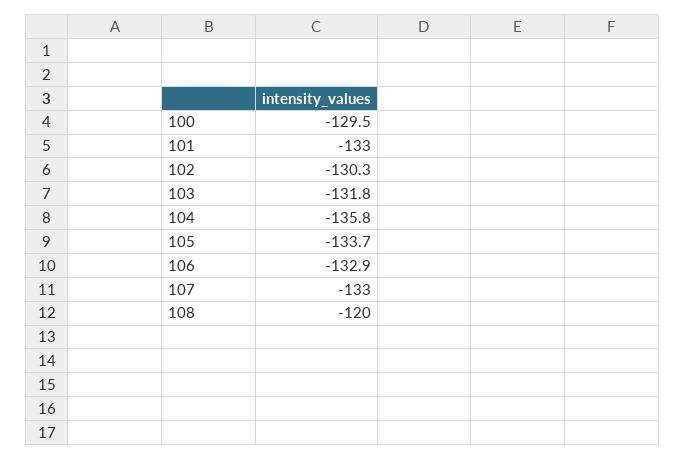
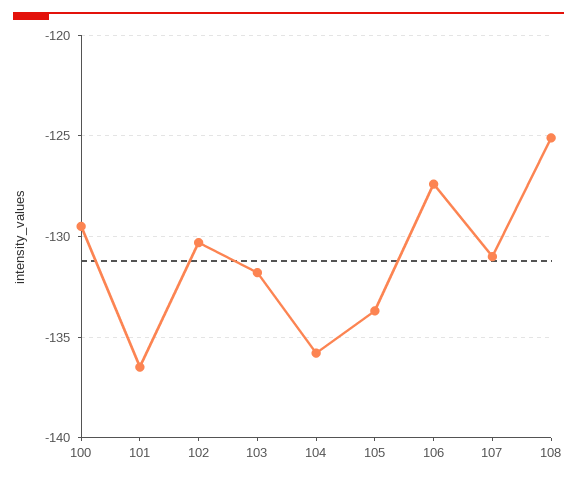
  {
    "100": -129.5,
-   "101": -133,
+   "101": -136.5,
    "102": -130.3,
    "103": -131.8,
    "104": -135.8,
    "105": -133.7,
-   "106": -132.9,
+   "106": -127.5,
-   "107": -133,
+   "107": -131,
-   "108": -120
+   "108": -125
  }

